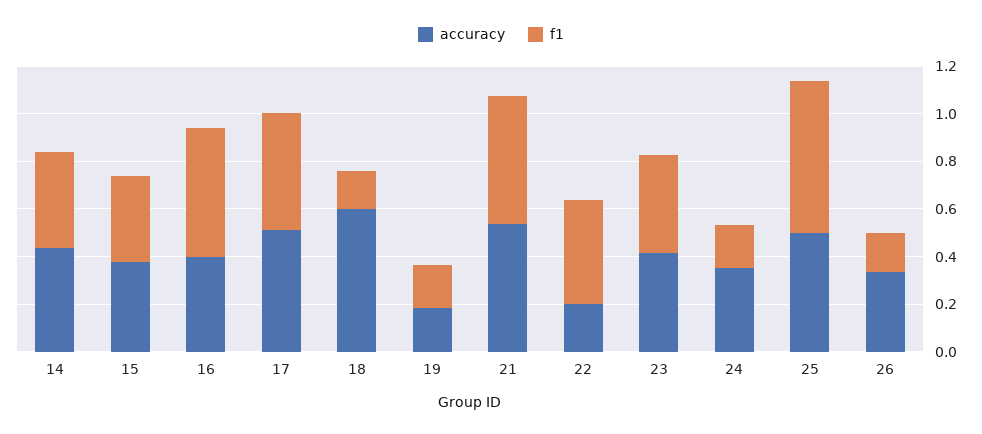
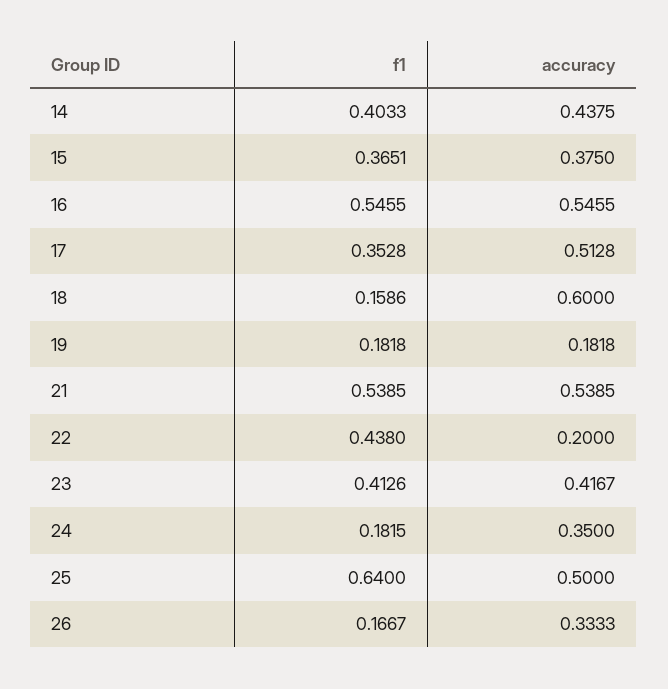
  {
    "accuracy": {
      "14": 0.4375,
      "15": 0.375,
-     "16": 0.4,
+     "16": 0.5455,
      "17": 0.5128,
      "18": 0.6,
      "19": 0.1818,
      "21": 0.5385,
      "22": 0.2,
      "23": 0.4167,
      "24": 0.35,
      "25": 0.5,
      "26": 0.3333
    },
    "f1": {
      "14": 0.4033,
      "15": 0.3651,
      "16": 0.5455,
-     "17": 0.5,
+     "17": 0.3528,
      "18": 0.1586,
      "19": 0.1818,
      "21": 0.5385,
      "22": 0.438,
      "23": 0.4126,
      "24": 0.1815,
      "25": 0.64,
      "26": 0.1667
    }
  }

